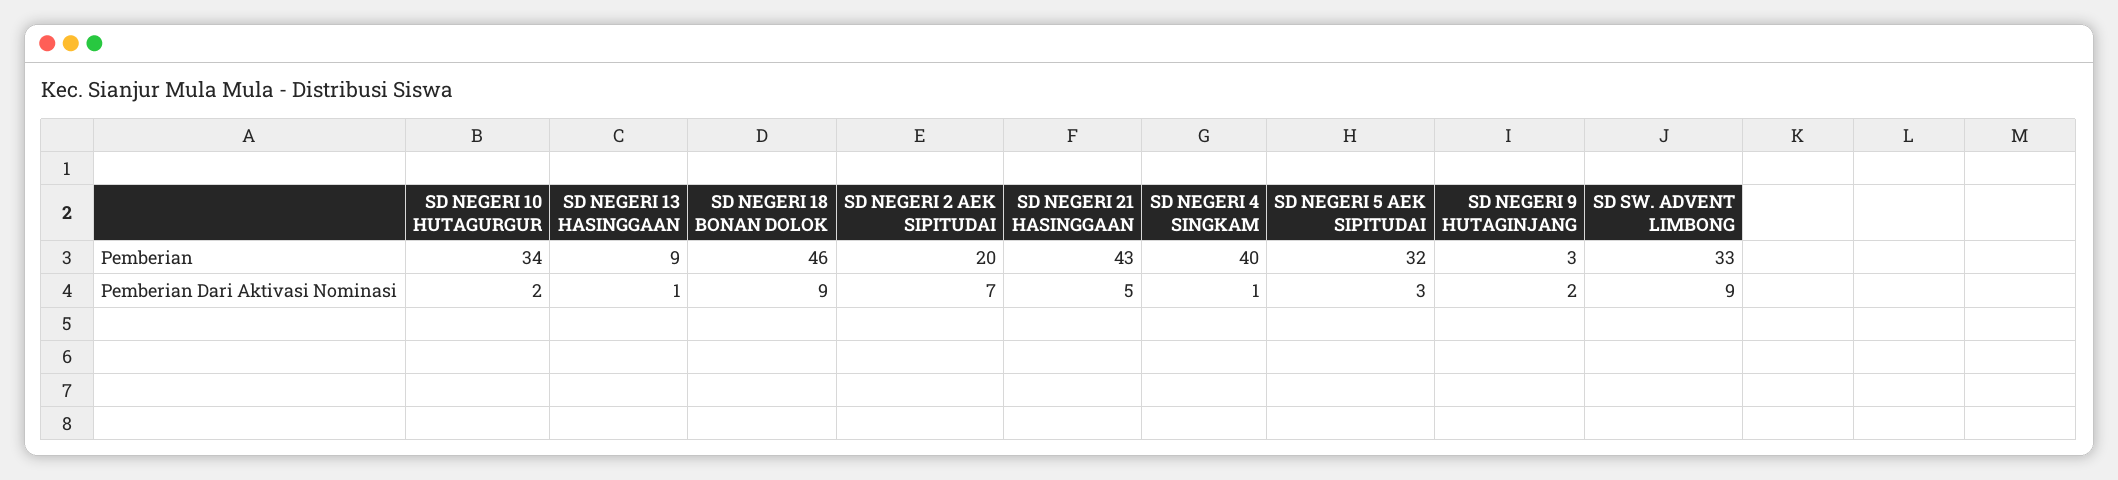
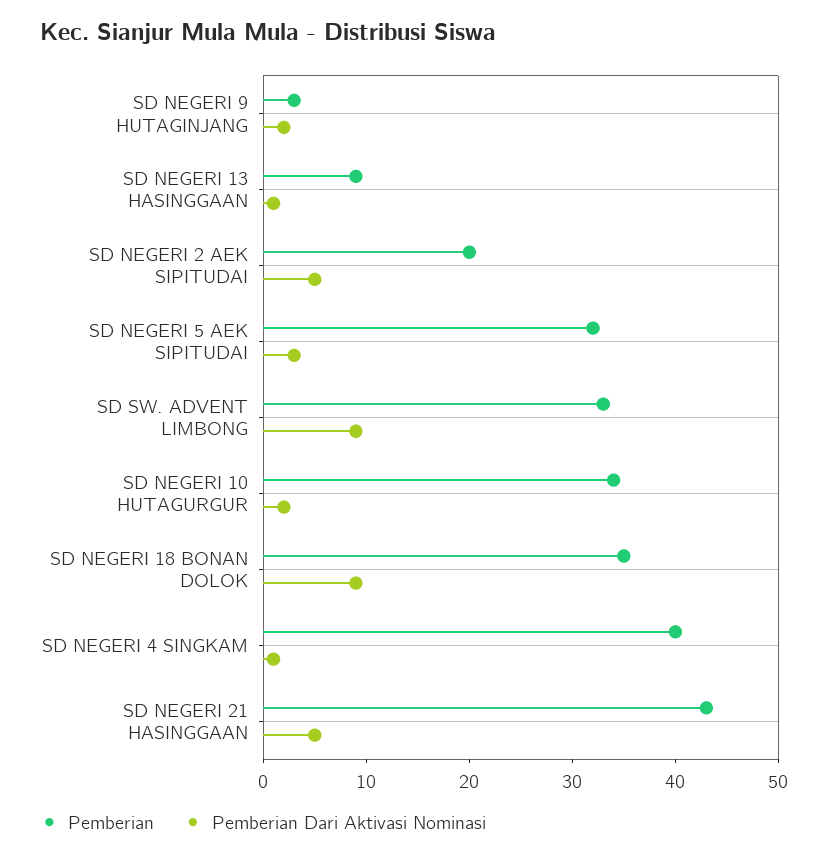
  {
    "Pemberian": {
      "SD NEGERI 10 HUTAGURGUR": 34,
      "SD NEGERI 13 HASINGGAAN": 9,
-     "SD NEGERI 18 BONAN DOLOK": 46,
+     "SD NEGERI 18 BONAN DOLOK": 35,
      "SD NEGERI 2 AEK SIPITUDAI": 20,
      "SD NEGERI 21 HASINGGAAN": 43,
      "SD NEGERI 4 SINGKAM": 40,
      "SD NEGERI 5 AEK SIPITUDAI": 32,
      "SD NEGERI 9 HUTAGINJANG": 3,
      "SD SW. ADVENT LIMBONG": 33
    },
    "Pemberian Dari Aktivasi Nominasi": {
      "SD NEGERI 10 HUTAGURGUR": 2,
      "SD NEGERI 13 HASINGGAAN": 1,
      "SD NEGERI 18 BONAN DOLOK": 9,
-     "SD NEGERI 2 AEK SIPITUDAI": 7,
+     "SD NEGERI 2 AEK SIPITUDAI": 5,
      "SD NEGERI 21 HASINGGAAN": 5,
      "SD NEGERI 4 SINGKAM": 1,
      "SD NEGERI 5 AEK SIPITUDAI": 3,
      "SD NEGERI 9 HUTAGINJANG": 2,
      "SD SW. ADVENT LIMBONG": 9
    }
  }

